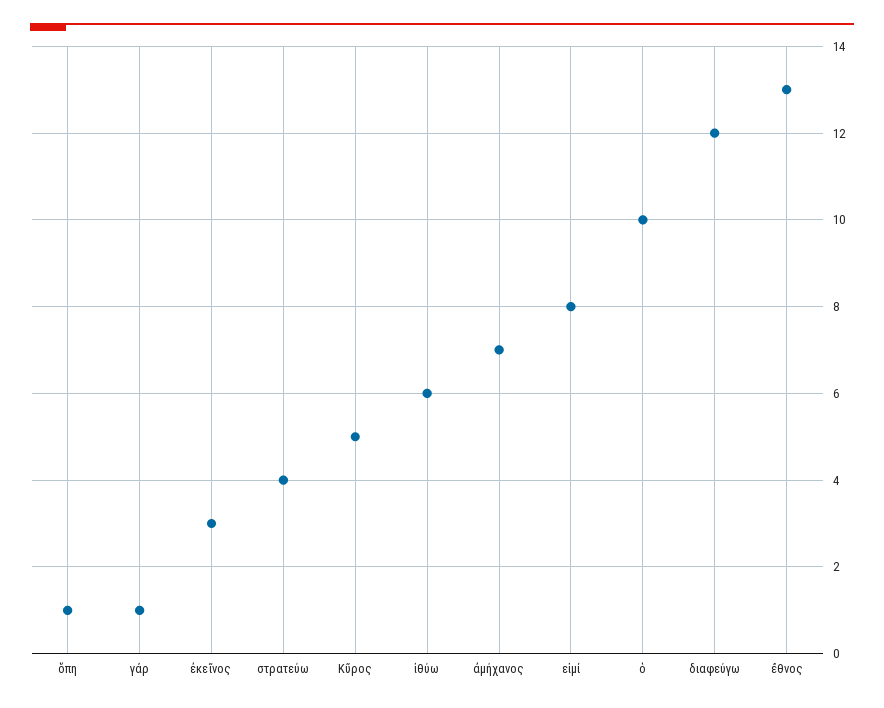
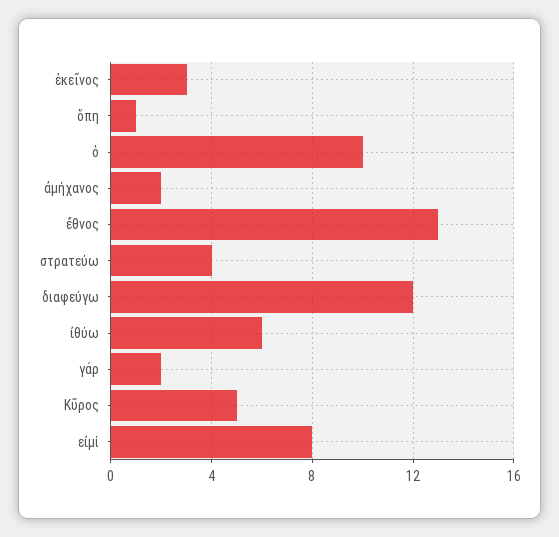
  {
    "ὅπη": 1,
-   "γάρ": 1,
+   "γάρ": 2,
    "ἐκεῖνος": 3,
    "στρατεύω": 4,
    "Κῦρος": 5,
    "ἰθύω": 6,
-   "ἀμήχανος": 7,
+   "ἀμήχανος": 2,
    "εἰμί": 8,
    "ὁ": 10,
    "διαφεύγω": 12,
    "ἔθνος": 13
  }

